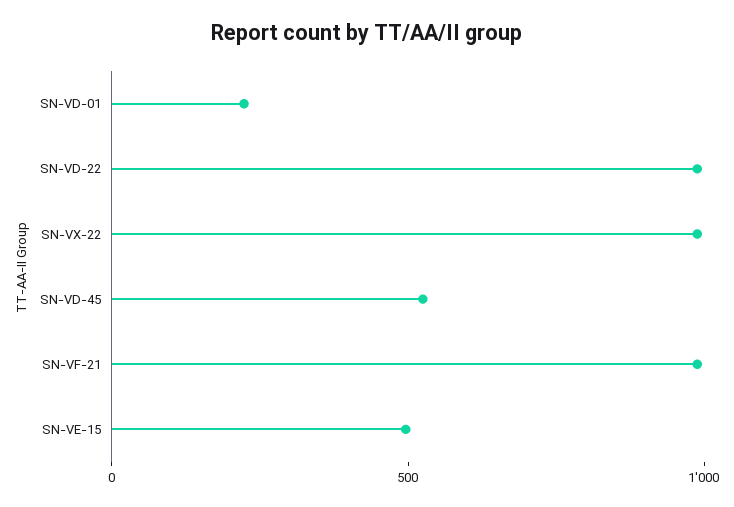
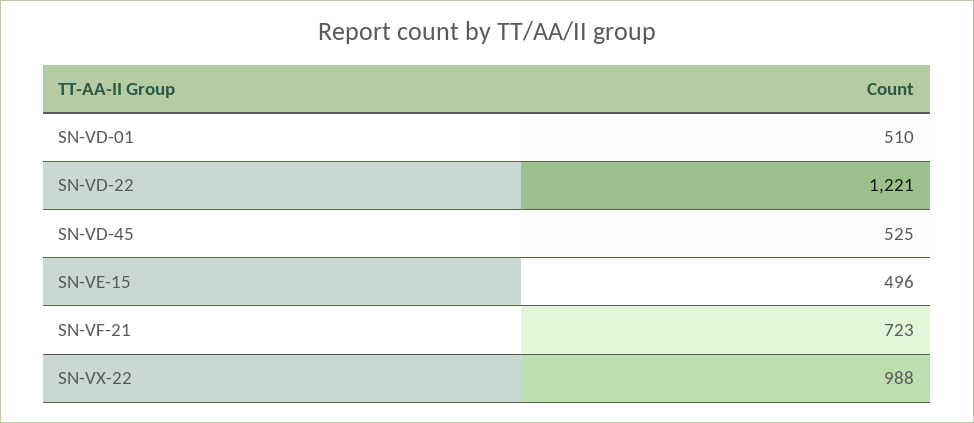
  {
-   "SN-VD-01": 200,
+   "SN-VD-01": 510,
-   "SN-VD-22": 1000,
+   "SN-VD-22": 1221,
    "SN-VX-22": 988,
    "SN-VD-45": 525,
-   "SN-VF-21": 1000,
+   "SN-VF-21": 723,
    "SN-VE-15": 496
  }

